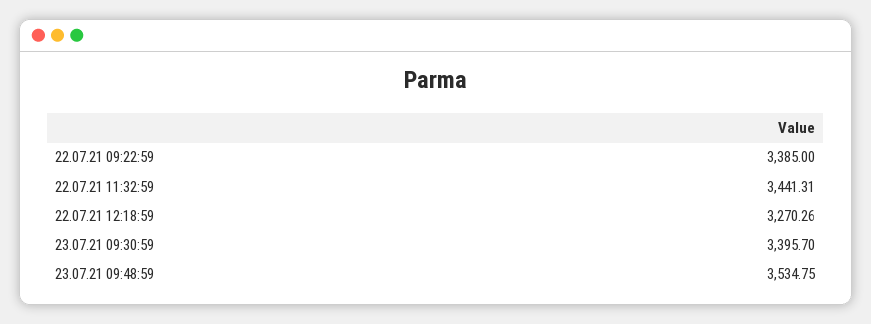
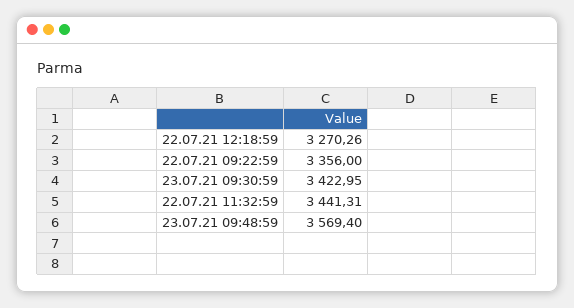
  {
-   "22.07.21 09:22:59": 3385,
+   "22.07.21 09:22:59": 3356,
    "22.07.21 11:32:59": 3441.31,
    "22.07.21 12:18:59": 3270.26,
-   "23.07.21 09:30:59": 3395.7,
+   "23.07.21 09:30:59": 3422.95,
-   "23.07.21 09:48:59": 3534.75
+   "23.07.21 09:48:59": 3569.4
  }

